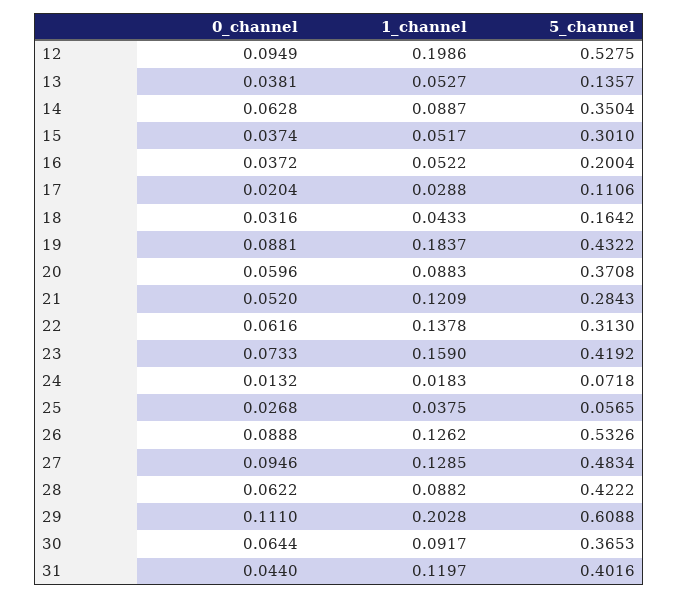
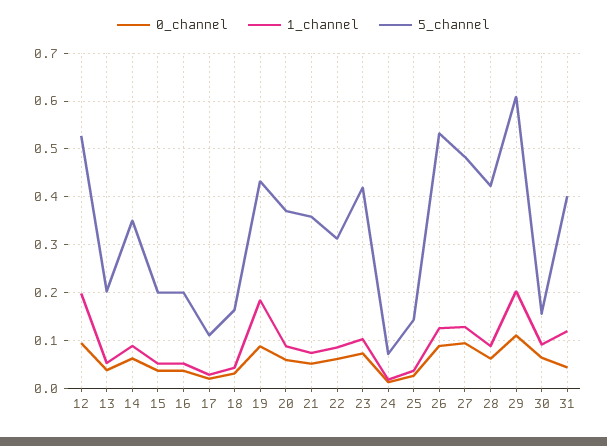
  {
    "0_channel": {
      "12": 0.0949,
      "13": 0.0381,
      "14": 0.0628,
      "15": 0.0374,
      "16": 0.0372,
      "17": 0.0204,
      "18": 0.0316,
      "19": 0.0881,
      "20": 0.0596,
      "21": 0.052,
      "22": 0.0616,
      "23": 0.0733,
      "24": 0.0132,
      "25": 0.0268,
      "26": 0.0888,
      "27": 0.0946,
      "28": 0.0622,
      "29": 0.111,
      "30": 0.0644,
      "31": 0.044
    },
    "1_channel": {
      "12": 0.1986,
      "13": 0.0527,
      "14": 0.0887,
      "15": 0.0517,
      "16": 0.0522,
      "17": 0.0288,
      "18": 0.0433,
      "19": 0.1837,
      "20": 0.0883,
-     "21": 0.1209,
+     "21": 0.08,
-     "22": 0.1378,
+     "22": 0.08,
-     "23": 0.159,
+     "23": 0.1,
      "24": 0.0183,
      "25": 0.0375,
      "26": 0.1262,
      "27": 0.1285,
      "28": 0.0882,
      "29": 0.2028,
      "30": 0.0917,
      "31": 0.1197
    },
    "5_channel": {
      "12": 0.5275,
-     "13": 0.1357,
+     "13": 0.2,
      "14": 0.3504,
-     "15": 0.301,
+     "15": 0.2,
      "16": 0.2004,
      "17": 0.1106,
      "18": 0.1642,
      "19": 0.4322,
      "20": 0.3708,
-     "21": 0.2843,
+     "21": 0.36,
      "22": 0.313,
      "23": 0.4192,
      "24": 0.0718,
-     "25": 0.0565,
+     "25": 0.14,
      "26": 0.5326,
      "27": 0.4834,
      "28": 0.4222,
      "29": 0.6088,
-     "30": 0.3653,
+     "30": 0.16,
      "31": 0.4016
    }
  }

